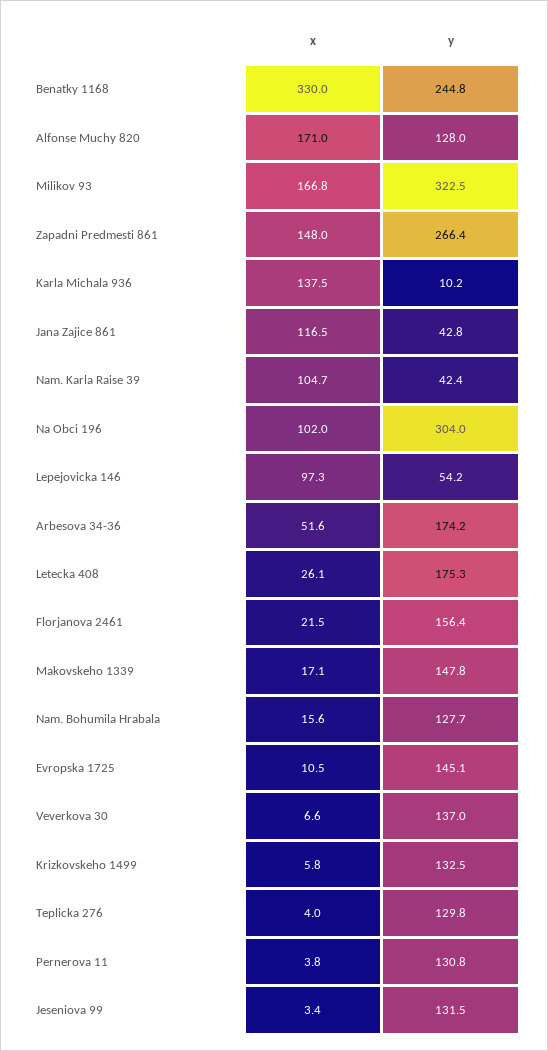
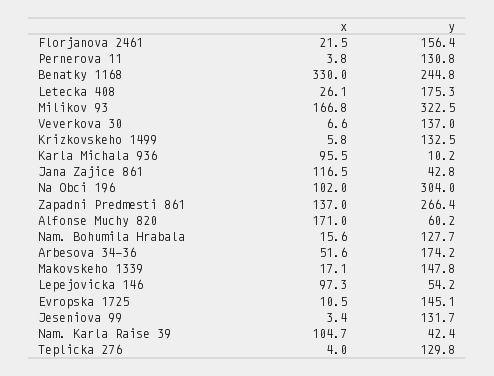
  {
    "x": {
      "Benatky 1168": 330,
      "Alfonse Muchy 820": 171,
      "Milikov 93": 166.8,
-     "Zapadni Predmesti 861": 148,
+     "Zapadni Predmesti 861": 137,
-     "Karla Michala 936": 137.5,
+     "Karla Michala 936": 95.5,
      "Jana Zajice 861": 116.5,
      "Nam. Karla Raise 39": 104.7,
      "Na Obci 196": 102,
      "Lepejovicka 146": 97.3,
      "Arbesova 34-36": 51.6,
      "Letecka 408": 26.1,
      "Florjanova 2461": 21.5,
      "Makovskeho 1339": 17.1,
      "Nam. Bohumila Hrabala": 15.6,
      "Evropska 1725": 10.5,
      "Veverkova 30": 6.6,
      "Krizkovskeho 1499": 5.8,
      "Teplicka 276": 4,
      "Pernerova 11": 3.8,
      "Jeseniova 99": 3.4
    },
    "y": {
      "Benatky 1168": 244.8,
-     "Alfonse Muchy 820": 128,
+     "Alfonse Muchy 820": 60.2,
      "Milikov 93": 322.5,
      "Zapadni Predmesti 861": 266.4,
      "Karla Michala 936": 10.2,
      "Jana Zajice 861": 42.8,
      "Nam. Karla Raise 39": 42.4,
      "Na Obci 196": 304,
      "Lepejovicka 146": 54.2,
      "Arbesova 34-36": 174.2,
      "Letecka 408": 175.3,
      "Florjanova 2461": 156.4,
      "Makovskeho 1339": 147.8,
      "Nam. Bohumila Hrabala": 127.7,
      "Evropska 1725": 145.1,
      "Veverkova 30": 137,
      "Krizkovskeho 1499": 132.5,
      "Teplicka 276": 129.8,
      "Pernerova 11": 130.8,
-     "Jeseniova 99": 131.5
+     "Jeseniova 99": 131.7
    }
  }

